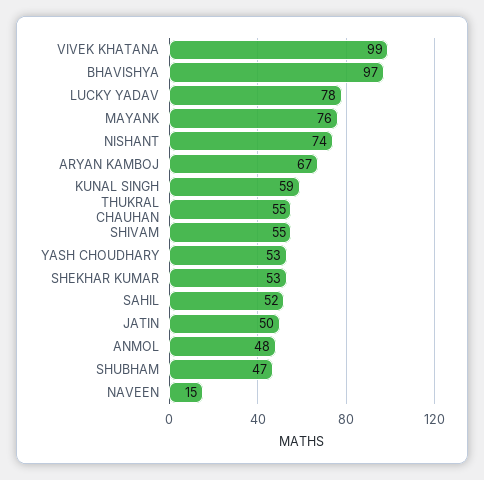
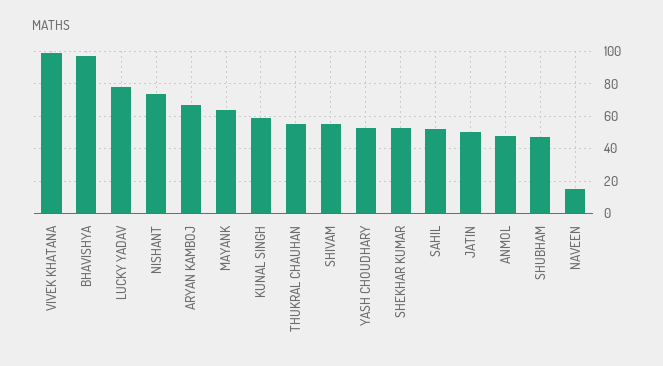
  {
    "VIVEK KHATANA": 99,
    "BHAVISHYA": 97,
    "LUCKY YADAV": 78,
-   "MAYANK": 76,
+   "MAYANK": 65,
    "NISHANT": 74,
    "ARYAN KAMBOJ": 67,
    "KUNAL SINGH": 59,
    "THUKRAL CHAUHAN": 55,
    "SHIVAM": 55,
    "YASH CHOUDHARY": 53,
    "SHEKHAR KUMAR": 53,
    "SAHIL": 52,
    "JATIN": 50,
    "ANMOL": 48,
    "SHUBHAM": 47,
    "NAVEEN": 15
  }

